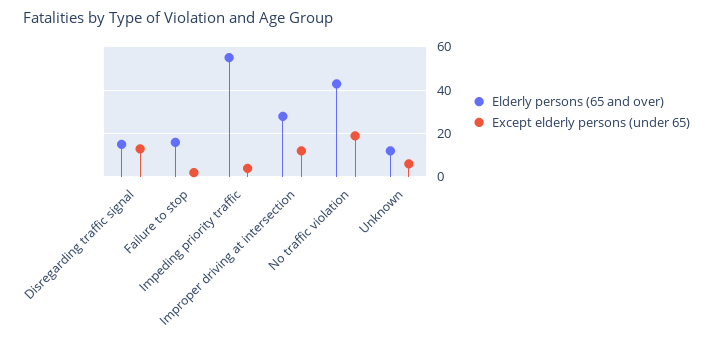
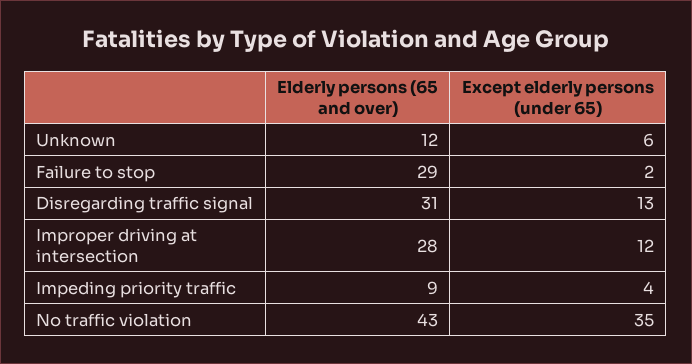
  {
    "Elderly persons (65 and over)": {
-     "Disregarding traffic signal": 15,
+     "Disregarding traffic signal": 31,
-     "Failure to stop": 15,
+     "Failure to stop": 29,
-     "Impeding priority traffic": 55,
+     "Impeding priority traffic": 9,
      "Improper driving at intersection": 28,
      "No traffic violation": 43,
      "Unknown": 12
    },
    "Except elderly persons (under 65)": {
      "Disregarding traffic signal": 13,
      "Failure to stop": 2,
      "Impeding priority traffic": 4,
      "Improper driving at intersection": 12,
-     "No traffic violation": 20,
+     "No traffic violation": 35,
      "Unknown": 6
    }
  }

